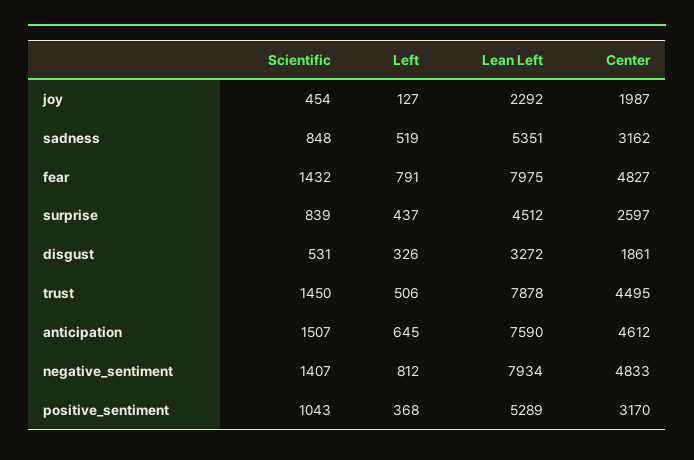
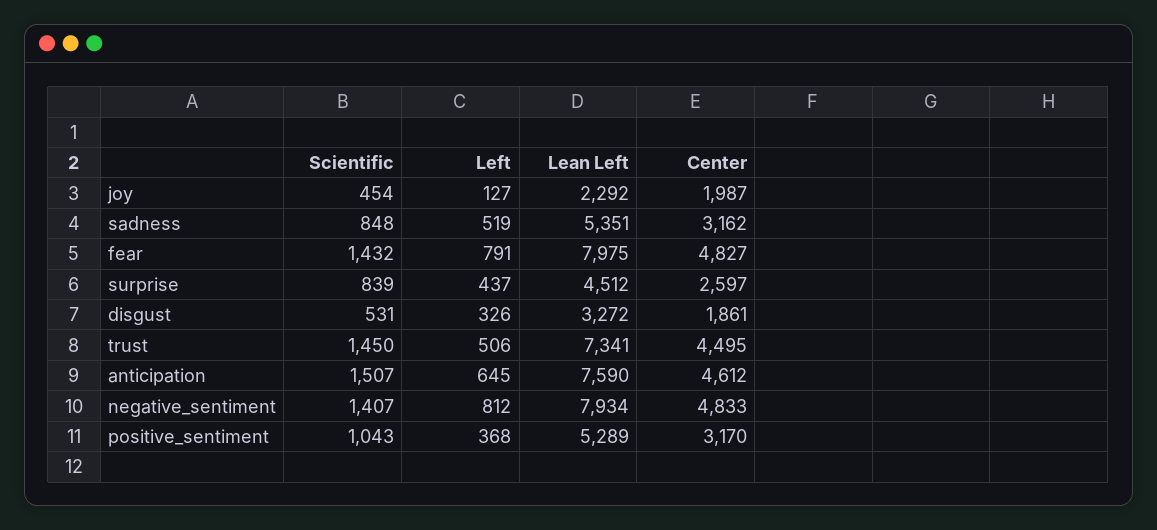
  {
    "Scientific": {
      "joy": 454,
      "sadness": 848,
      "fear": 1432,
      "surprise": 839,
      "disgust": 531,
      "trust": 1450,
      "anticipation": 1507,
      "negative_sentiment": 1407,
      "positive_sentiment": 1043
    },
    "Left": {
      "joy": 127,
      "sadness": 519,
      "fear": 791,
      "surprise": 437,
      "disgust": 326,
      "trust": 506,
      "anticipation": 645,
      "negative_sentiment": 812,
      "positive_sentiment": 368
    },
    "Lean Left": {
      "joy": 2292,
      "sadness": 5351,
      "fear": 7975,
      "surprise": 4512,
      "disgust": 3272,
-     "trust": 7878,
+     "trust": 7341,
      "anticipation": 7590,
      "negative_sentiment": 7934,
      "positive_sentiment": 5289
    },
    "Center": {
      "joy": 1987,
      "sadness": 3162,
      "fear": 4827,
      "surprise": 2597,
      "disgust": 1861,
      "trust": 4495,
      "anticipation": 4612,
      "negative_sentiment": 4833,
      "positive_sentiment": 3170
    }
  }

